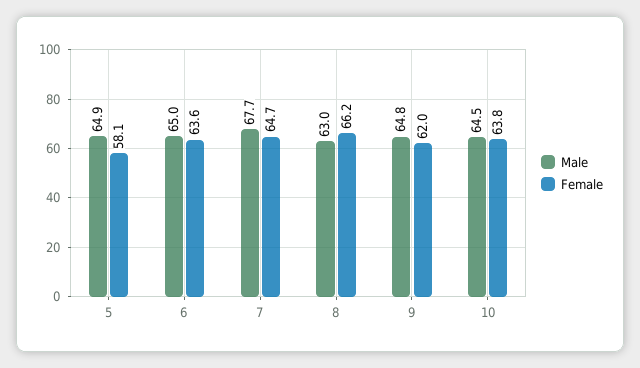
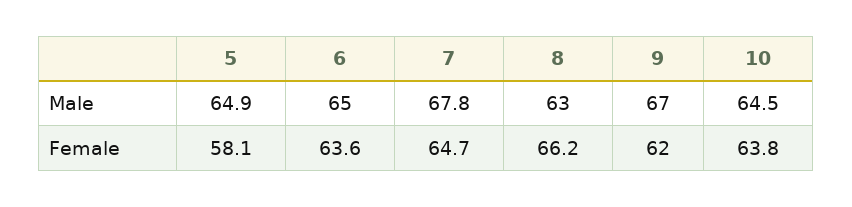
  {
    "Male": {
      "5": 64.9,
      "6": 65,
-     "7": 67.7,
+     "7": 67.8,
      "8": 63,
-     "9": 64.8,
+     "9": 67,
      "10": 64.5
    },
    "Female": {
      "5": 58.1,
      "6": 63.6,
      "7": 64.7,
      "8": 66.2,
      "9": 62,
      "10": 63.8
    }
  }

